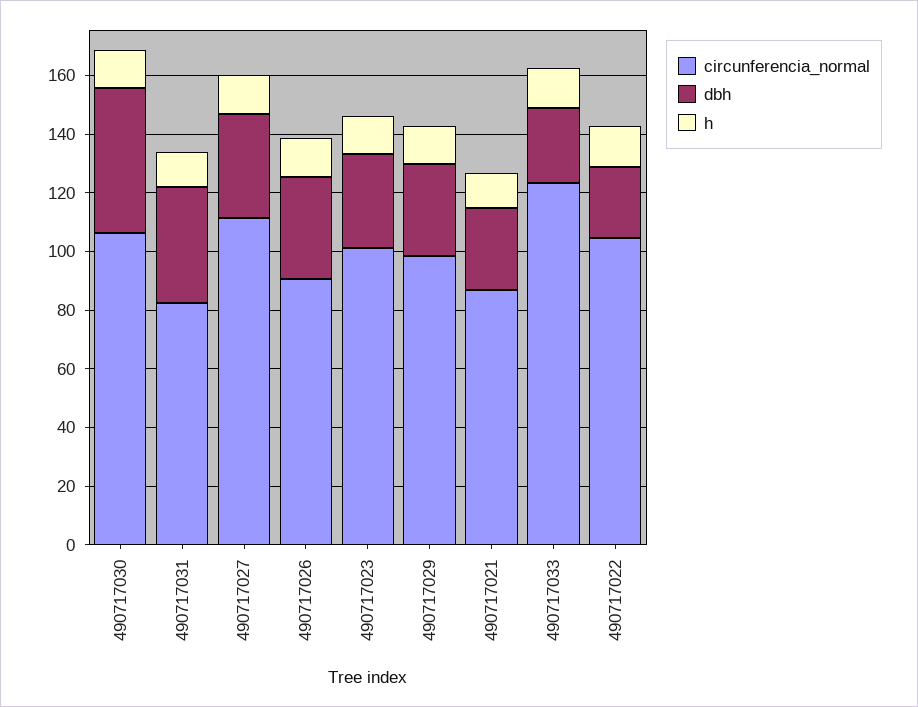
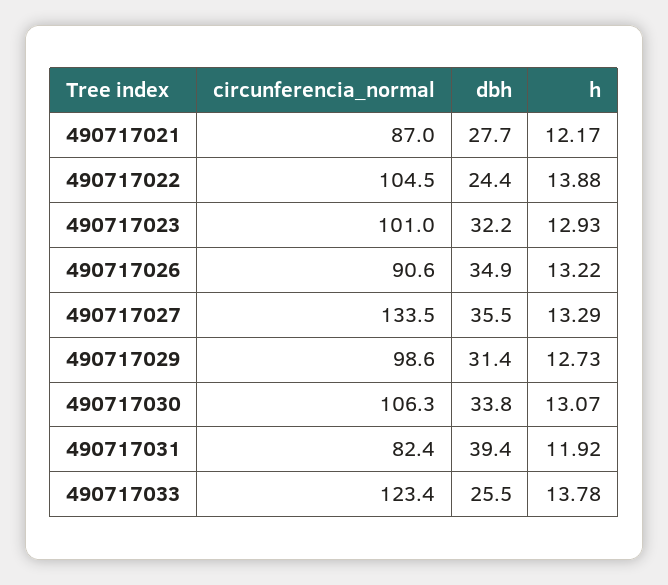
  {
    "circunferencia_normal": {
      "490717030": 106.3,
      "490717031": 82.4,
-     "490717027": 110,
+     "490717027": 133.5,
      "490717026": 90.6,
      "490717023": 101,
      "490717029": 98.6,
      "490717021": 87,
      "490717033": 123.4,
      "490717022": 104.5
    },
    "dbh": {
-     "490717030": 50,
+     "490717030": 33.8,
      "490717031": 39.4,
      "490717027": 35.5,
      "490717026": 34.9,
      "490717023": 32.2,
      "490717029": 31.4,
      "490717021": 27.7,
      "490717033": 25.5,
      "490717022": 24.4
    },
    "h": {
      "490717030": 13.07,
      "490717031": 11.92,
      "490717027": 13.29,
      "490717026": 13.22,
      "490717023": 12.93,
      "490717029": 12.73,
      "490717021": 12.17,
      "490717033": 13.78,
      "490717022": 13.88
    }
  }

